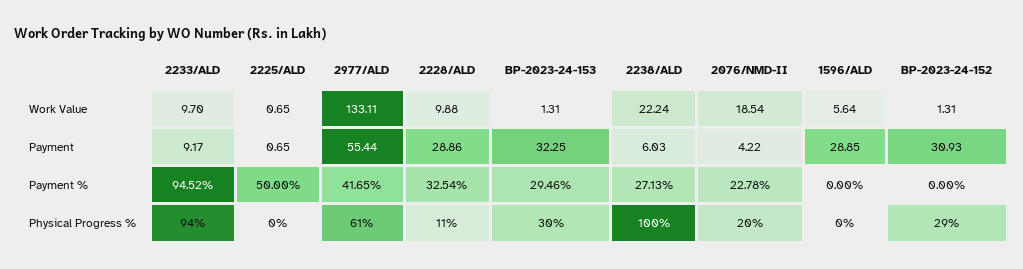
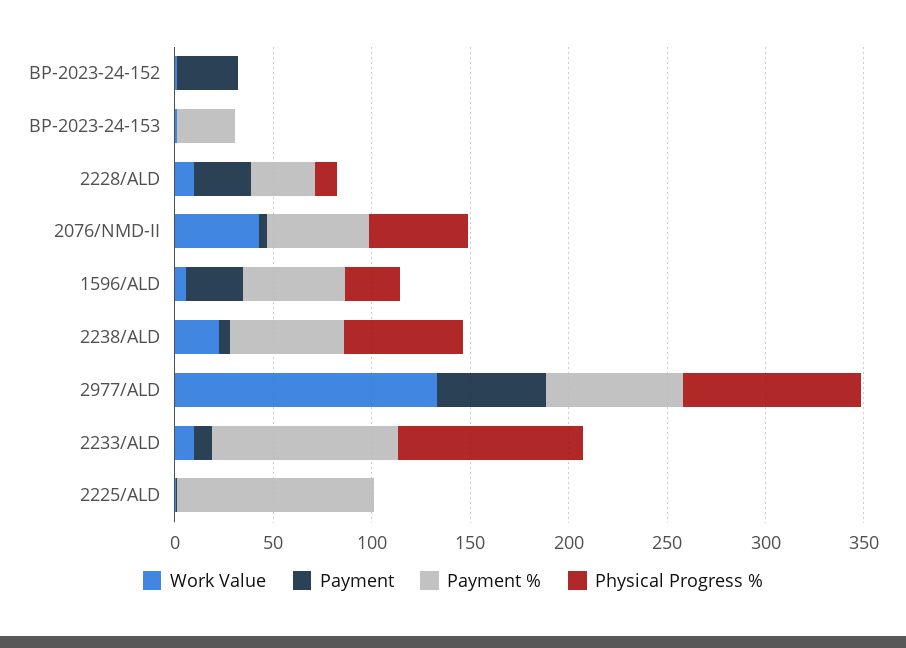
  {
    "Work Value": {
      "2233/ALD": 9.7,
      "2225/ALD": 0.65,
      "2977/ALD": 133.11,
      "2228/ALD": 9.88,
      "BP-2023-24-153": 1.31,
      "2238/ALD": 22.24,
-     "2076/NMD-II": 18.54,
+     "2076/NMD-II": 40,
      "1596/ALD": 5.64,
      "BP-2023-24-152": 1.31
    },
    "Payment": {
      "2233/ALD": 9.17,
      "2225/ALD": 0.65,
      "2977/ALD": 55.44,
      "2228/ALD": 28.86,
-     "BP-2023-24-153": 32.25,
+     "BP-2023-24-153": 0,
      "2238/ALD": 6.03,
      "2076/NMD-II": 4.22,
      "1596/ALD": 28.85,
      "BP-2023-24-152": 30.93
    },
    "Payment %": {
      "2233/ALD": 94.52,
-     "2225/ALD": 50,
+     "2225/ALD": 100,
-     "2977/ALD": 41.65,
+     "2977/ALD": 70,
      "2228/ALD": 32.54,
      "BP-2023-24-153": 29.46,
-     "2238/ALD": 27.13,
+     "2238/ALD": 60,
-     "2076/NMD-II": 22.78,
+     "2076/NMD-II": 50,
-     "1596/ALD": 0,
+     "1596/ALD": 50,
      "BP-2023-24-152": 0
    },
    "Physical Progress %": {
      "2233/ALD": 94,
      "2225/ALD": 0,
-     "2977/ALD": 61,
+     "2977/ALD": 90,
      "2228/ALD": 11,
-     "BP-2023-24-153": 30,
+     "BP-2023-24-153": 0,
-     "2238/ALD": 100,
+     "2238/ALD": 60,
-     "2076/NMD-II": 20,
+     "2076/NMD-II": 50,
-     "1596/ALD": 0,
+     "1596/ALD": 30,
-     "BP-2023-24-152": 29
+     "BP-2023-24-152": 0
    }
  }

